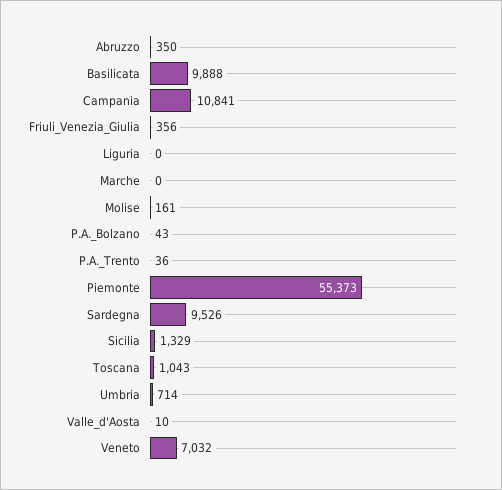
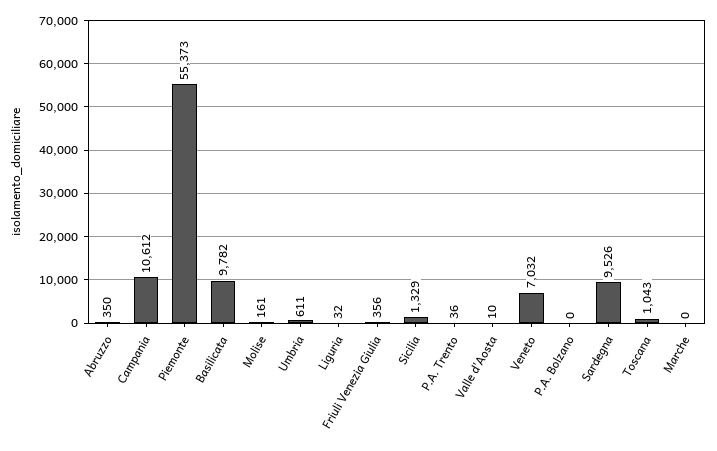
  {
    "Abruzzo": 350,
-   "Basilicata": 9888,
+   "Basilicata": 9782,
-   "Campania": 10841,
+   "Campania": 10612,
    "Friuli_Venezia_Giulia": 356,
-   "Liguria": 0,
+   "Liguria": 32,
    "Marche": 0,
    "Molise": 161,
-   "P.A._Bolzano": 43,
+   "P.A._Bolzano": 0,
    "P.A._Trento": 36,
    "Piemonte": 55373,
    "Sardegna": 9526,
    "Sicilia": 1329,
    "Toscana": 1043,
-   "Umbria": 714,
+   "Umbria": 611,
    "Valle_d'Aosta": 10,
    "Veneto": 7032
  }

